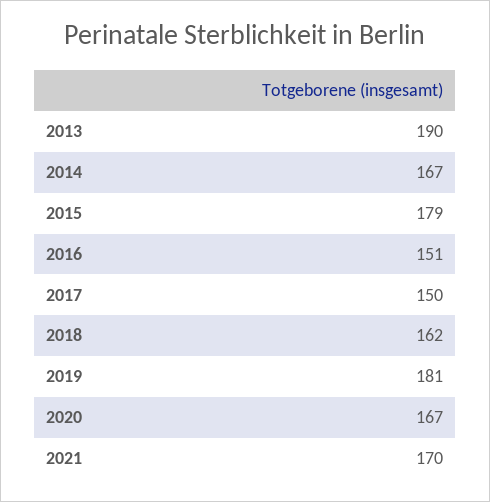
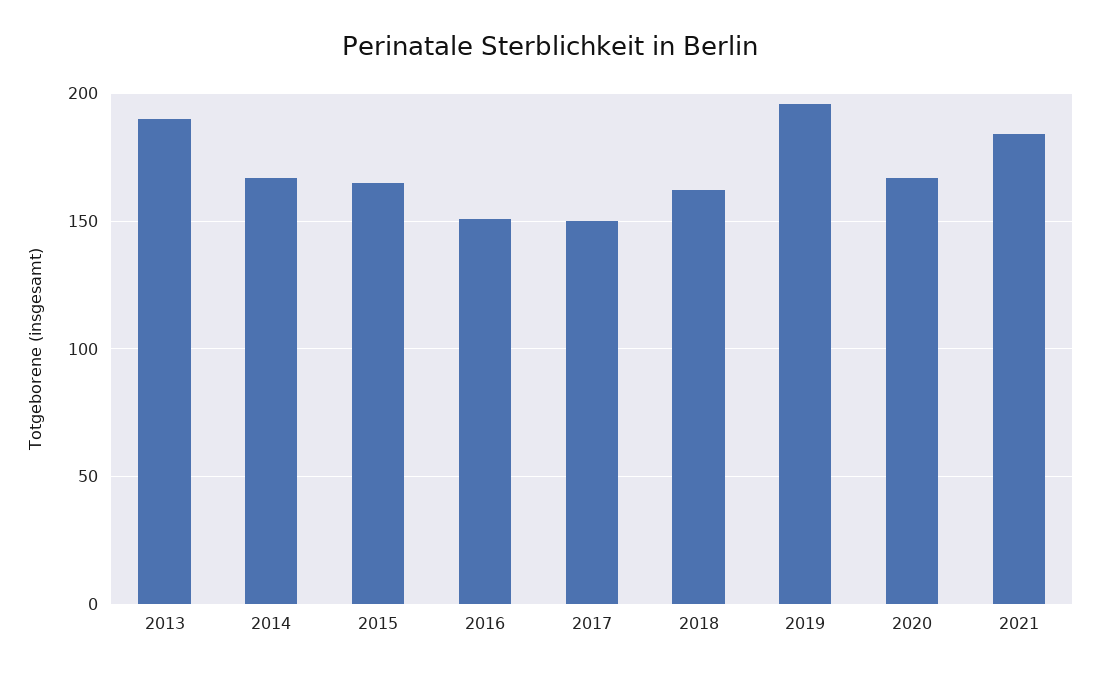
  {
    "2013": 190,
    "2014": 167,
-   "2015": 179,
+   "2015": 165,
    "2016": 151,
    "2017": 150,
    "2018": 162,
-   "2019": 181,
+   "2019": 195,
    "2020": 167,
-   "2021": 170
+   "2021": 185
  }

